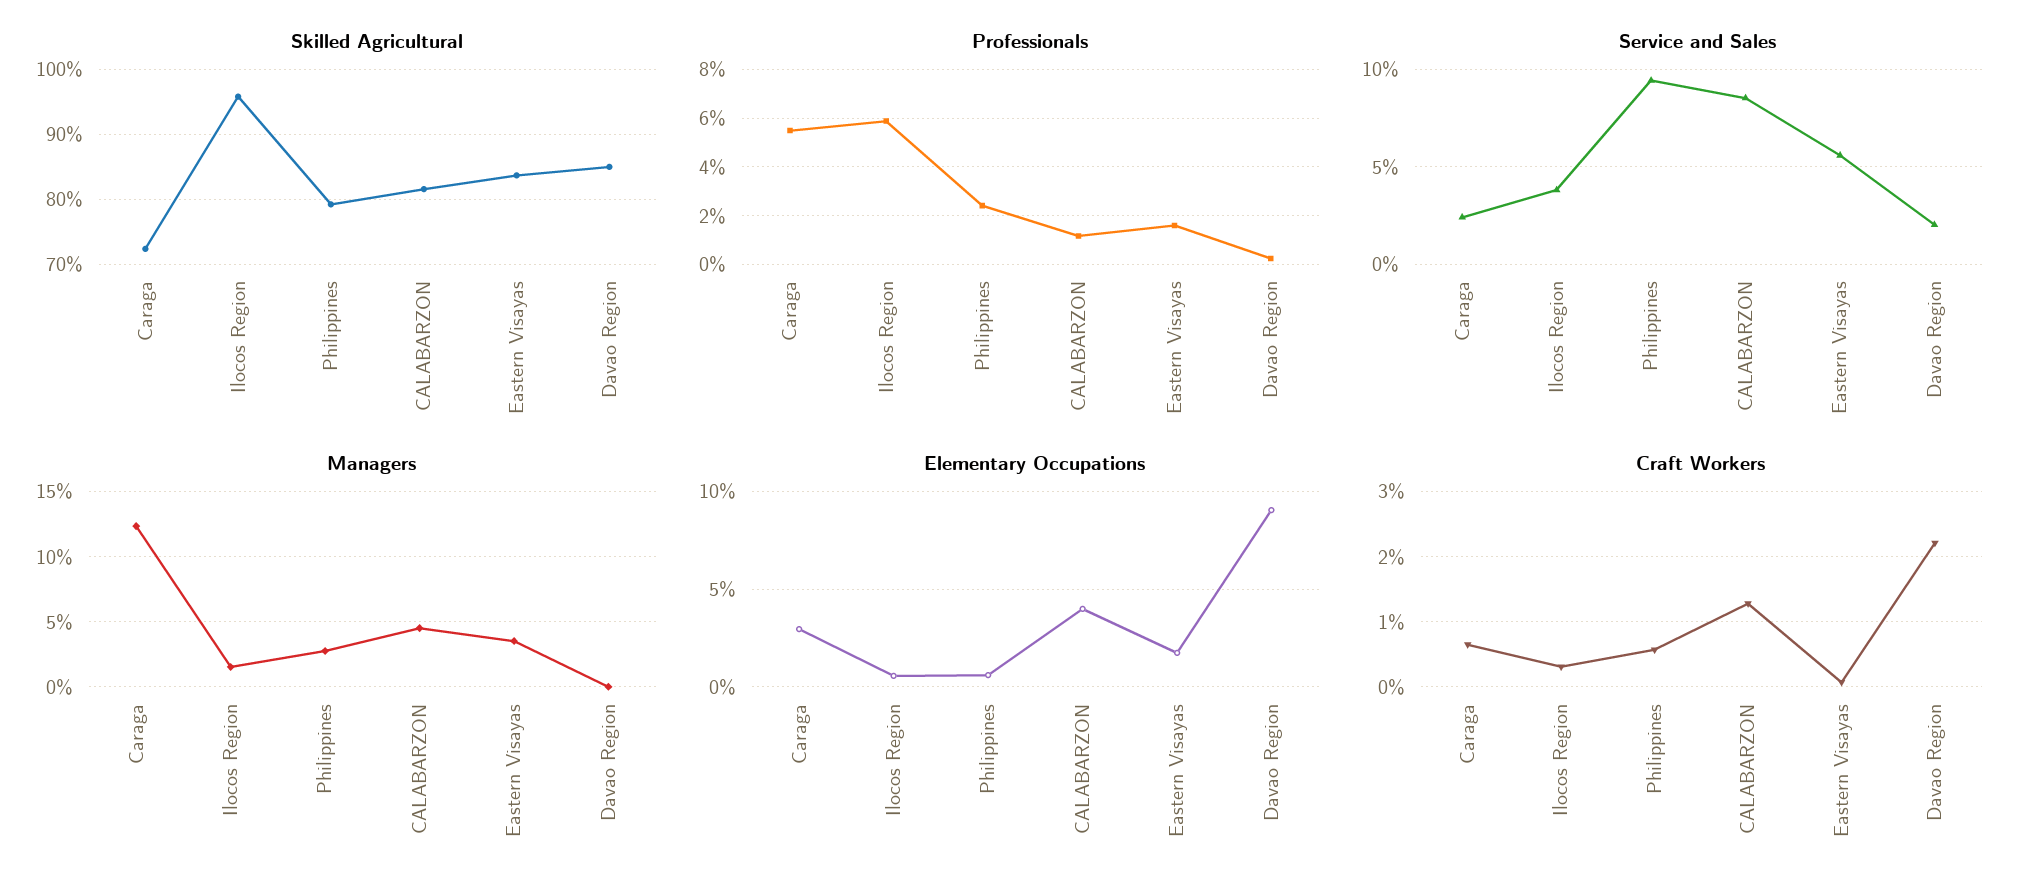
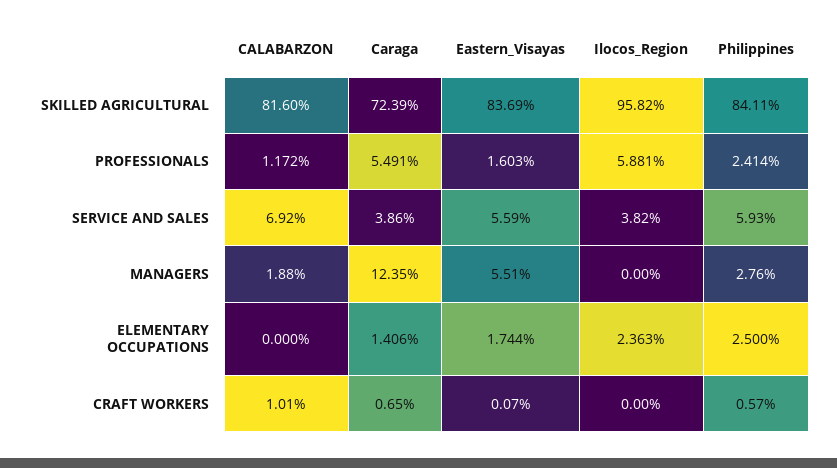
  {
    "Skilled Agricultural": {
      "Caraga": 72.39,
      "Ilocos Region": 95.82,
-     "Philippines": 79,
+     "Philippines": 84.11,
      "CALABARZON": 81.6,
-     "Eastern Visayas": 83.69,
+     "Eastern Visayas": 83.69
-     "Davao Region": 85
    },
    "Professionals": {
      "Caraga": 5.491,
      "Ilocos Region": 5.881,
      "Philippines": 2.414,
      "CALABARZON": 1.172,
-     "Eastern Visayas": 1.603,
+     "Eastern Visayas": 1.603
-     "Davao Region": 0.25
    },
    "Service and Sales": {
-     "Caraga": 2.5,
+     "Caraga": 3.86,
      "Ilocos Region": 3.82,
-     "Philippines": 9.5,
+     "Philippines": 5.93,
-     "CALABARZON": 8.5,
+     "CALABARZON": 6.92,
-     "Eastern Visayas": 5.59,
+     "Eastern Visayas": 5.59
-     "Davao Region": 2
    },
    "Managers": {
      "Caraga": 12.35,
-     "Ilocos Region": 1.5,
+     "Ilocos Region": 0,
      "Philippines": 2.76,
-     "CALABARZON": 4.5,
+     "CALABARZON": 1.88,
-     "Eastern Visayas": 3.5,
+     "Eastern Visayas": 5.51
-     "Davao Region": 0
    },
    "Elementary Occupations": {
-     "Caraga": 3,
+     "Caraga": 1.406,
-     "Ilocos Region": 0.5,
+     "Ilocos Region": 2.363,
-     "Philippines": 0.5,
+     "Philippines": 2.5,
-     "CALABARZON": 4,
+     "CALABARZON": 0,
-     "Eastern Visayas": 1.744,
+     "Eastern Visayas": 1.744
-     "Davao Region": 9
    },
    "Craft Workers": {
      "Caraga": 0.65,
-     "Ilocos Region": 0.3,
+     "Ilocos Region": 0,
      "Philippines": 0.57,
-     "CALABARZON": 1.3,
+     "CALABARZON": 1.01,
-     "Eastern Visayas": 0.07,
+     "Eastern Visayas": 0.07
-     "Davao Region": 2.2
    }
  }

